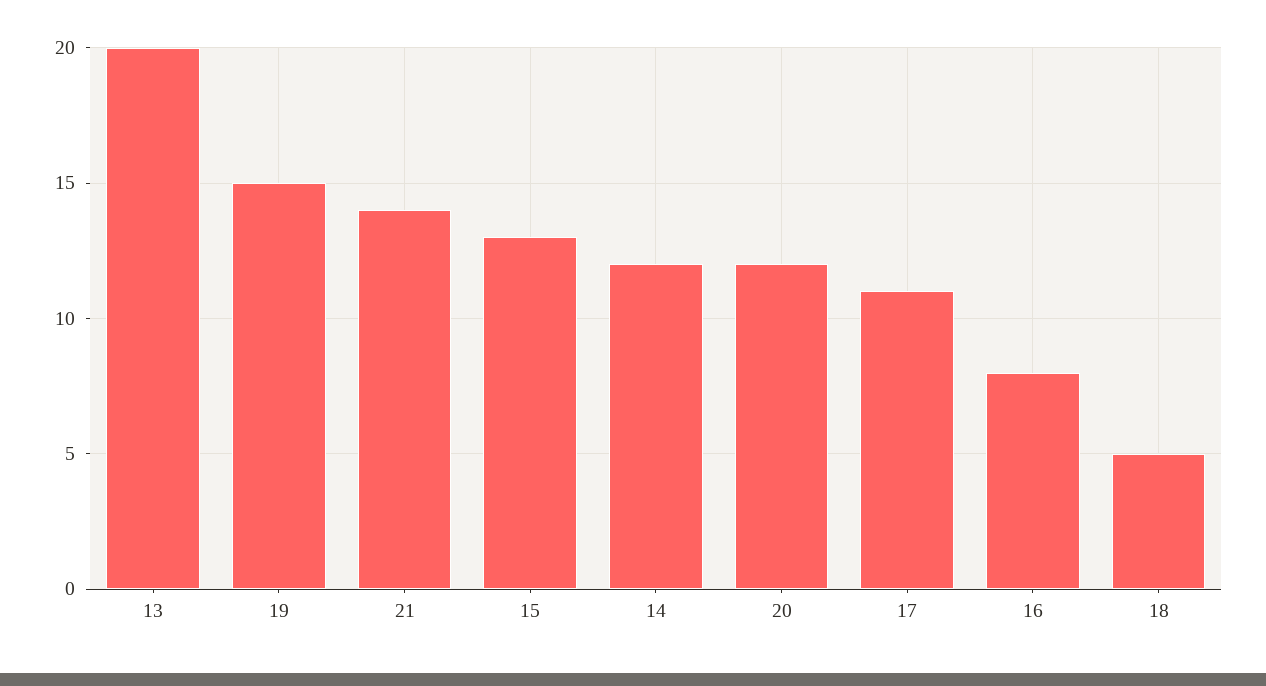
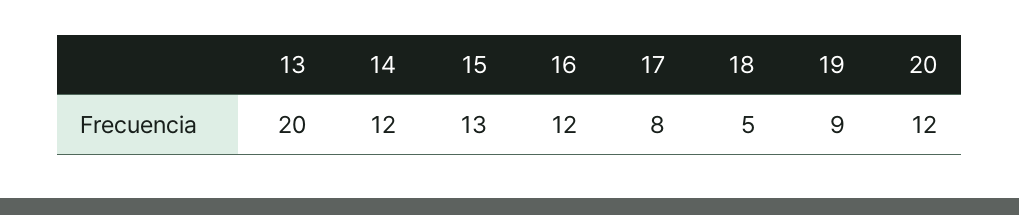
  {
    "13": 20,
-   "19": 15,
+   "19": 9,
-   "21": 14,
    "15": 13,
    "14": 12,
    "20": 12,
-   "17": 11,
+   "17": 8,
-   "16": 8,
+   "16": 12,
    "18": 5
  }

